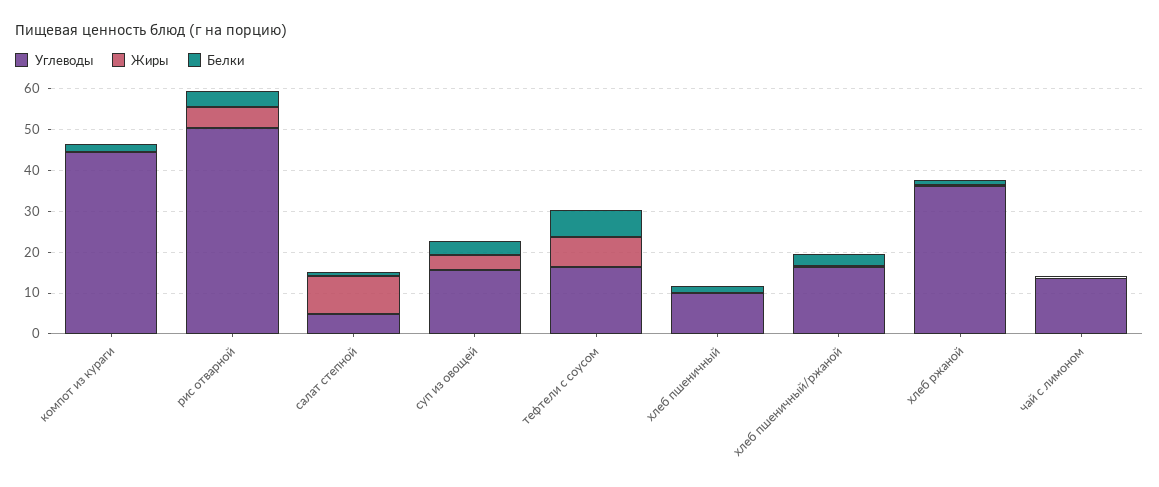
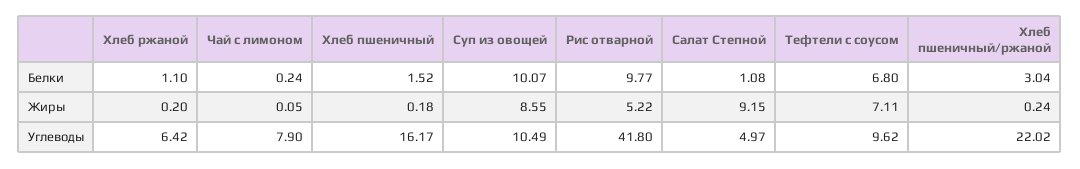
  {
    "Углеводы": {
-     "компот из кураги": 44,
-     "рис отварной": 50,
+     "рис отварной": 41.8,
      "салат степной": 4.97,
-     "суп из овощей": 16,
+     "суп из овощей": 10.49,
-     "тефтели с соусом": 16,
+     "тефтели с соусом": 9.62,
-     "хлеб пшеничный": 10,
+     "хлеб пшеничный": 16.17,
-     "хлеб пшеничный/ржаной": 16,
+     "хлеб пшеничный/ржаной": 22.02,
-     "хлеб ржаной": 36,
+     "хлеб ржаной": 6.42,
-     "чай с лимоном": 14
+     "чай с лимоном": 7.9
    },
    "Жиры": {
-     "компот из кураги": 0,
      "рис отварной": 5.22,
      "салат степной": 9.15,
-     "суп из овощей": 4,
+     "суп из овощей": 8.55,
      "тефтели с соусом": 7.11,
      "хлеб пшеничный": 0.18,
      "хлеб пшеничный/ржаной": 0.24,
      "хлеб ржаной": 0.2,
      "чай с лимоном": 0.05
    },
    "Белки": {
-     "компот из кураги": 2,
-     "рис отварной": 4,
+     "рис отварной": 9.77,
      "салат степной": 1.08,
-     "суп из овощей": 4,
+     "суп из овощей": 10.07,
      "тефтели с соусом": 6.8,
      "хлеб пшеничный": 1.52,
      "хлеб пшеничный/ржаной": 3.04,
      "хлеб ржаной": 1.1,
      "чай с лимоном": 0.24
    }
  }

